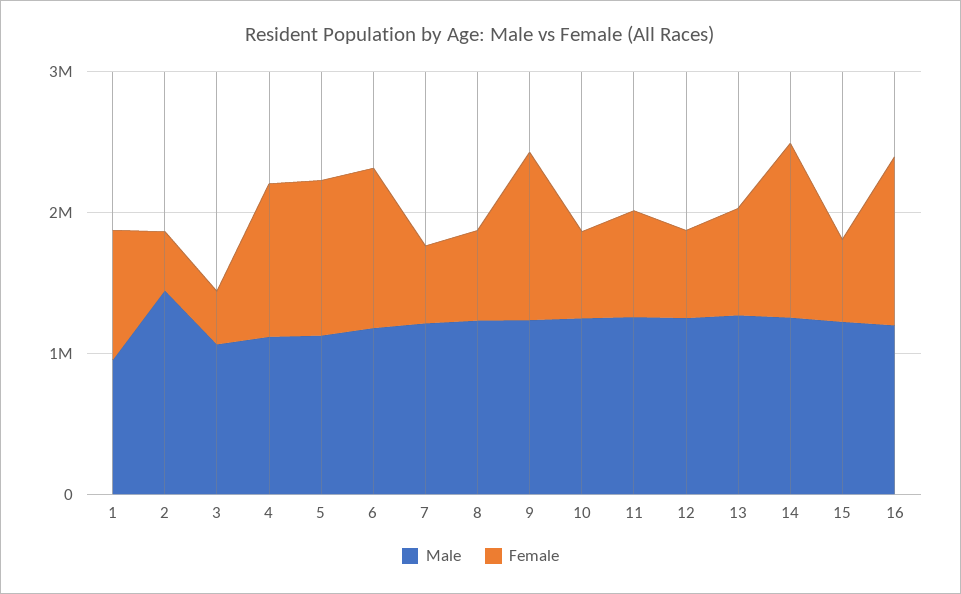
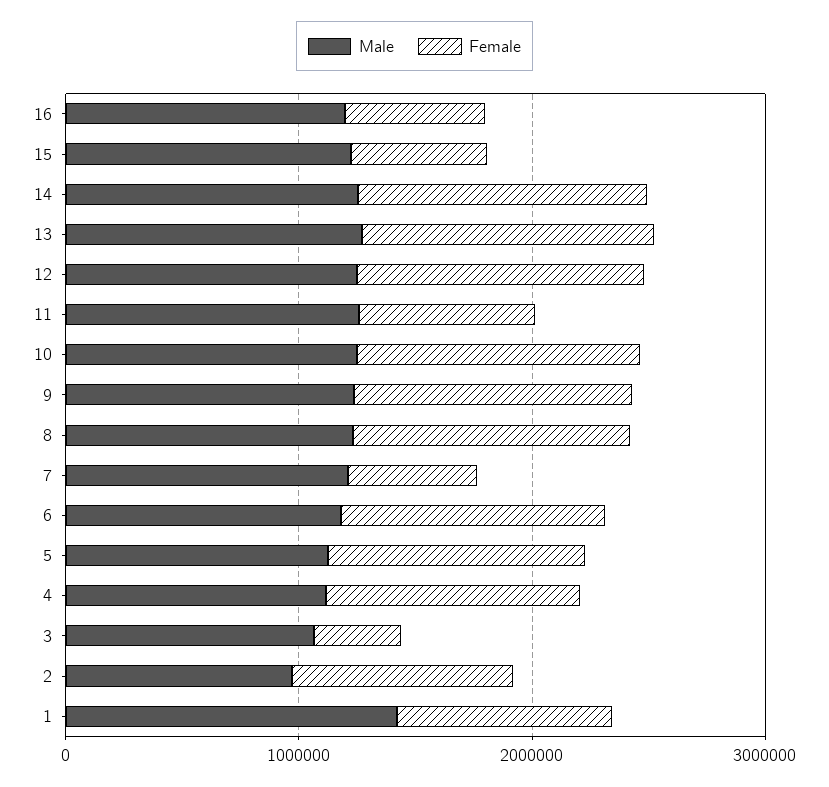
  {
    "Male": {
-     "1": 1000000,
+     "1": 1400000,
-     "2": 1400000,
+     "2": 1000000,
      "3": 1000000,
      "4": 1200000,
      "5": 1200000,
      "6": 1200000,
      "7": 1200000,
      "8": 1200000,
      "9": 1200000,
      "10": 1200000,
      "11": 1200000,
      "12": 1200000,
      "13": 1200000,
      "14": 1200000,
      "15": 1200000,
      "16": 1200000
    },
    "Female": {
      "1": 1000000,
-     "2": 400000,
+     "2": 1000000,
      "3": 400000,
      "4": 1000000,
      "5": 1200000,
      "6": 1200000,
      "7": 600000,
-     "8": 600000,
+     "8": 1200000,
      "9": 1200000,
-     "10": 600000,
+     "10": 1200000,
      "11": 800000,
-     "12": 600000,
+     "12": 1200000,
-     "13": 800000,
+     "13": 1200000,
      "14": 1200000,
      "15": 600000,
-     "16": 1200000
+     "16": 600000
    }
  }

